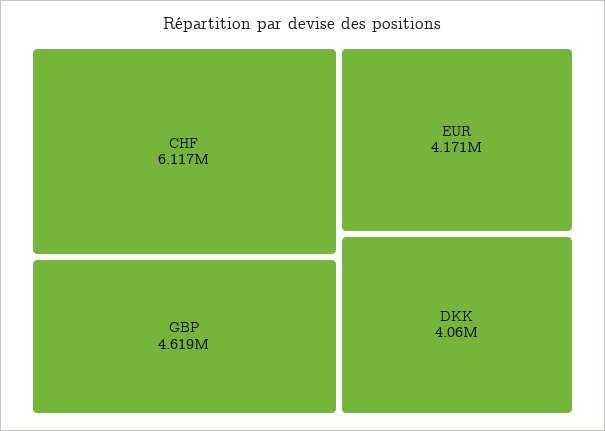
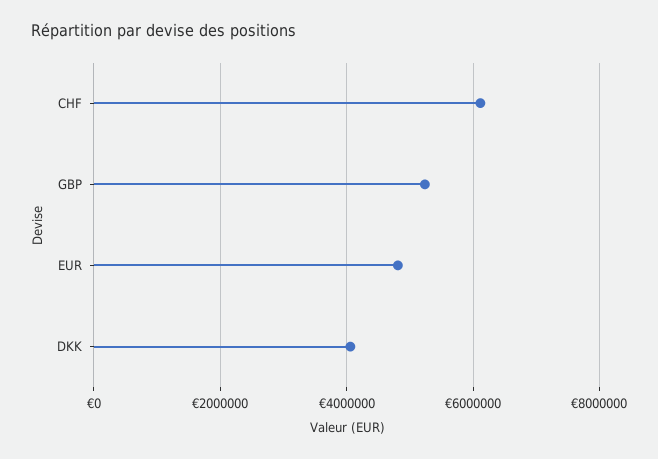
  {
    "CHF": 6117000,
-   "GBP": 4619000,
+   "GBP": 5200000,
-   "EUR": 4171000,
+   "EUR": 4800000,
    "DKK": 4060000
  }

